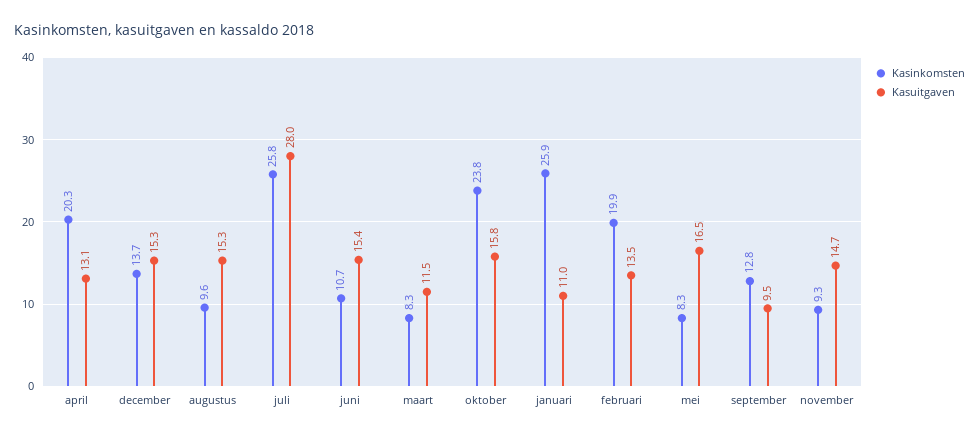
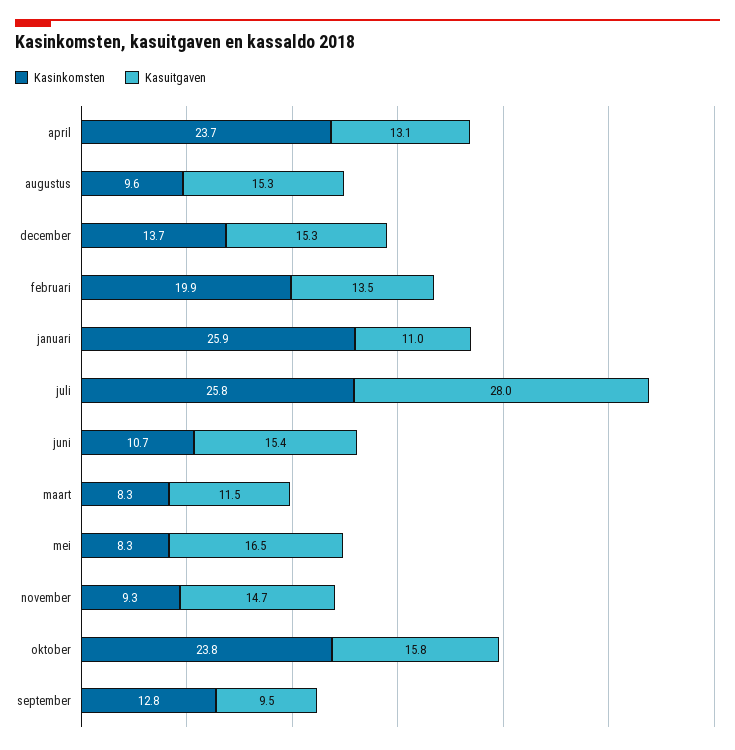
  {
    "Kasinkomsten": {
-     "april": 20.3,
+     "april": 23.7,
      "december": 13.7,
      "augustus": 9.6,
      "juli": 25.8,
      "juni": 10.7,
      "maart": 8.3,
      "oktober": 23.8,
      "januari": 25.9,
      "februari": 19.9,
      "mei": 8.3,
      "september": 12.8,
      "november": 9.3
    },
    "Kasuitgaven": {
      "april": 13.1,
      "december": 15.3,
      "augustus": 15.3,
      "juli": 28,
      "juni": 15.4,
      "maart": 11.5,
      "oktober": 15.8,
      "januari": 11,
      "februari": 13.5,
      "mei": 16.5,
      "september": 9.5,
      "november": 14.7
    }
  }

